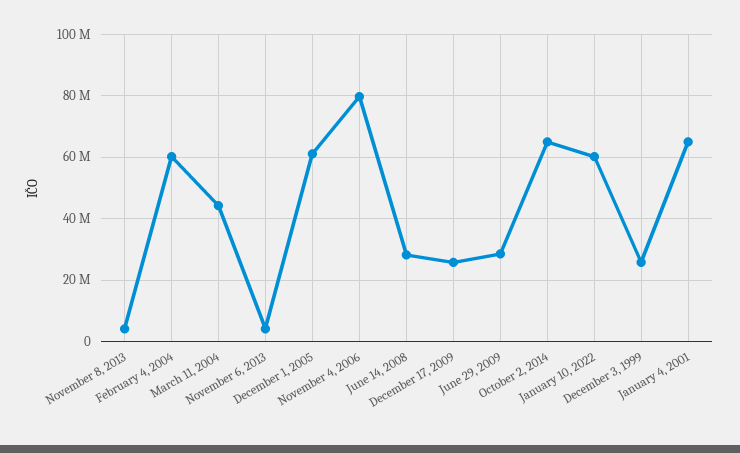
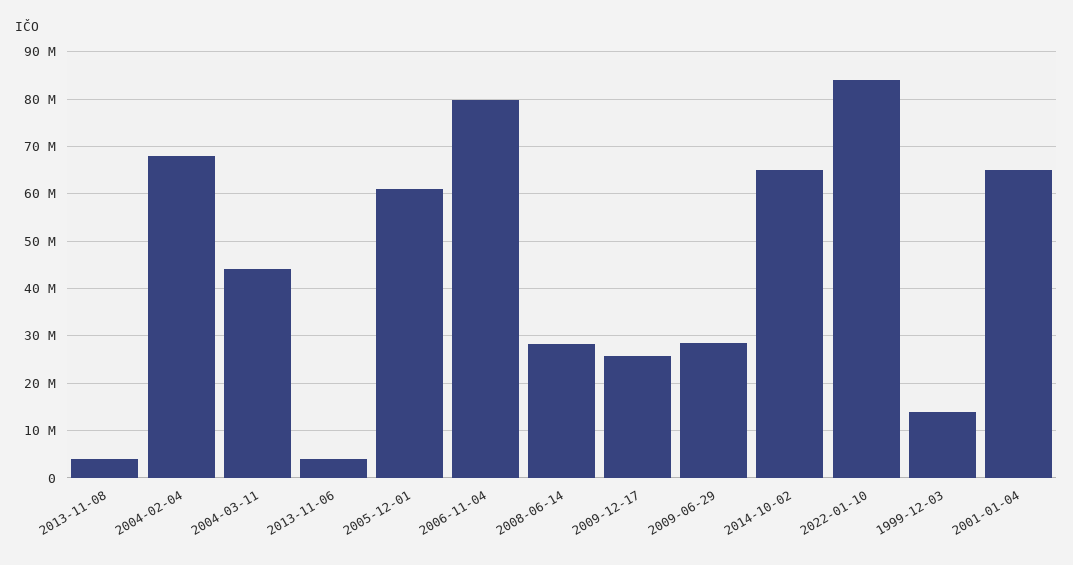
  {
    "November 8, 2013": 4000000,
-   "February 4, 2004": 60000000,
+   "February 4, 2004": 68000000,
    "March 11, 2004": 44000000,
    "November 6, 2013": 4000000,
    "December 1, 2005": 62000000,
    "November 4, 2006": 80000000,
    "June 14, 2008": 28000000,
    "December 17, 2009": 26000000,
    "June 29, 2009": 28000000,
    "October 2, 2014": 64000000,
-   "January 10, 2022": 60000000,
+   "January 10, 2022": 84000000,
-   "December 3, 1999": 26000000,
+   "December 3, 1999": 14000000,
    "January 4, 2001": 64000000
  }

